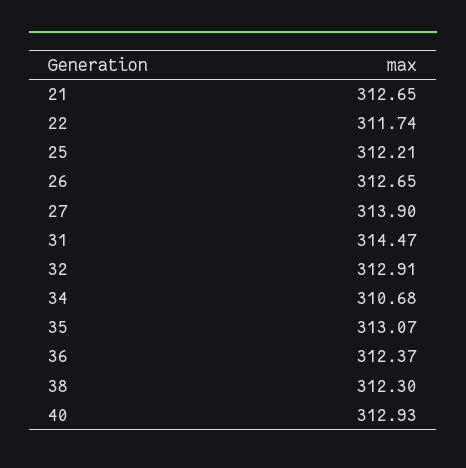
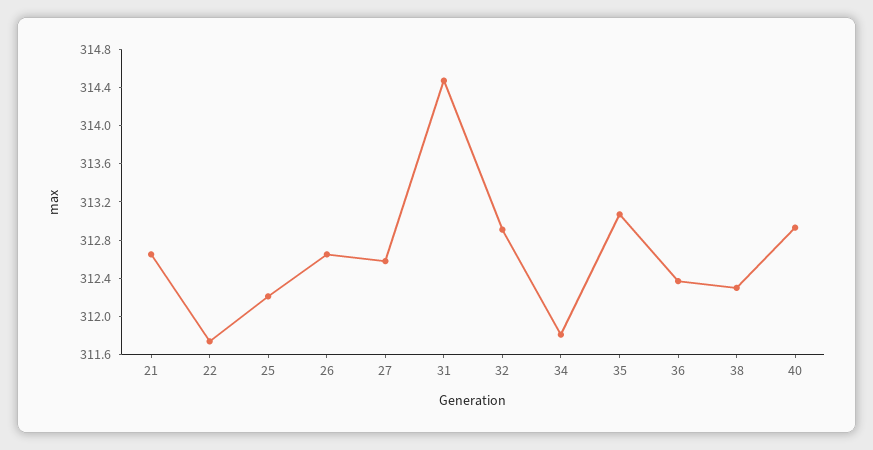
  {
    "21": 312.65,
    "22": 311.74,
    "25": 312.21,
    "26": 312.65,
-   "27": 313.9,
+   "27": 312.6,
    "31": 314.47,
    "32": 312.91,
-   "34": 310.68,
+   "34": 311.8,
    "35": 313.07,
    "36": 312.37,
    "38": 312.3,
    "40": 312.93
  }

